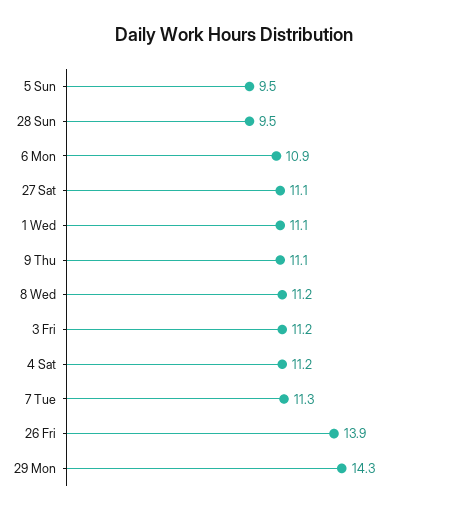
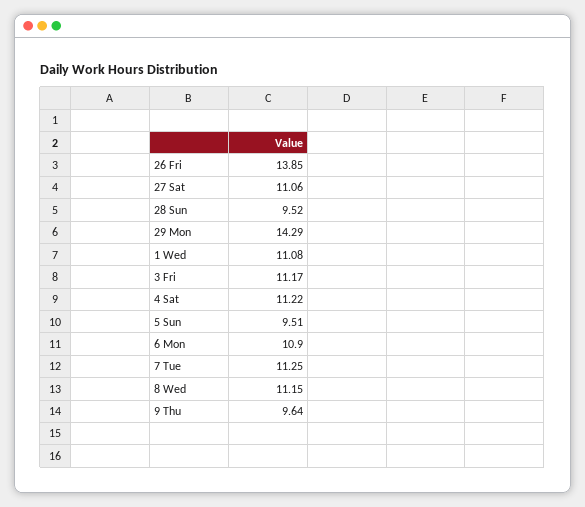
  {
    "5 Sun": 9.51,
    "28 Sun": 9.52,
    "6 Mon": 10.9,
    "27 Sat": 11.06,
    "1 Wed": 11.08,
-   "9 Thu": 11.1,
+   "9 Thu": 9.64,
    "8 Wed": 11.15,
    "3 Fri": 11.17,
    "4 Sat": 11.22,
    "7 Tue": 11.25,
    "26 Fri": 13.85,
    "29 Mon": 14.29
  }

